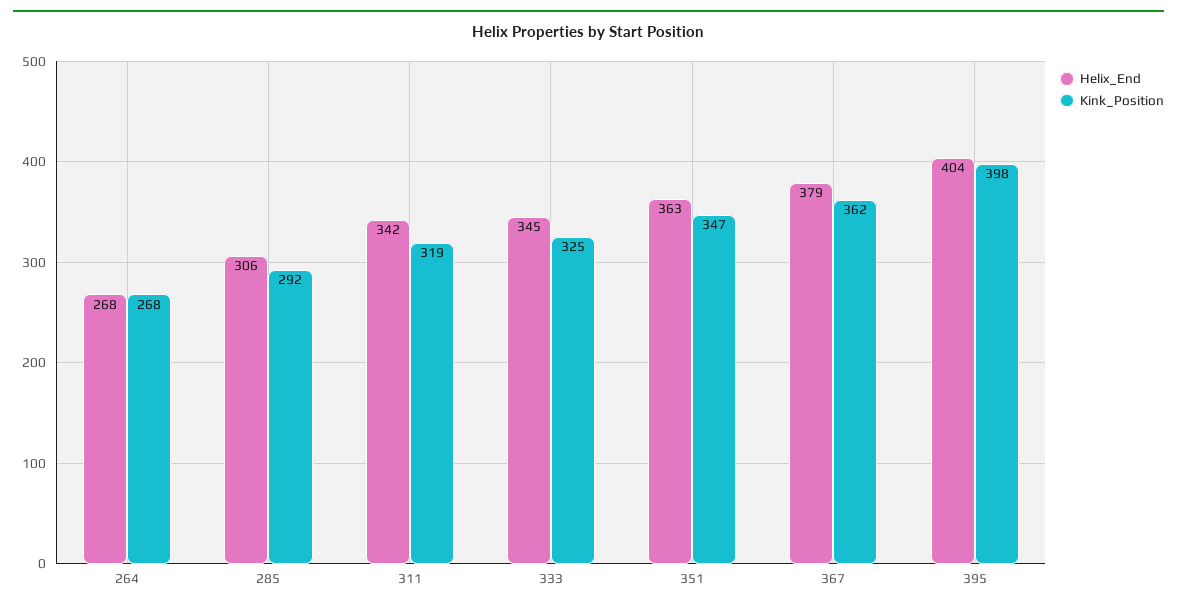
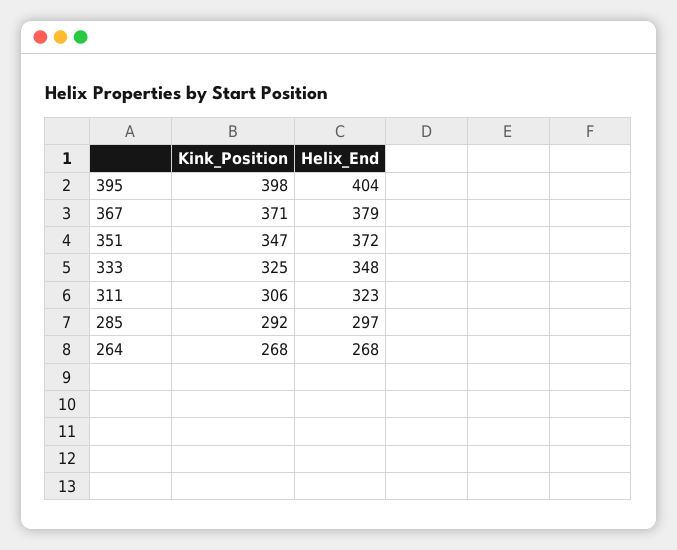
  {
    "Helix_End": {
      "264": 268,
-     "285": 306,
+     "285": 297,
-     "311": 342,
+     "311": 323,
-     "333": 345,
+     "333": 348,
-     "351": 363,
+     "351": 372,
      "367": 379,
      "395": 404
    },
    "Kink_Position": {
      "264": 268,
      "285": 292,
-     "311": 319,
+     "311": 306,
      "333": 325,
      "351": 347,
-     "367": 362,
+     "367": 371,
      "395": 398
    }
  }

